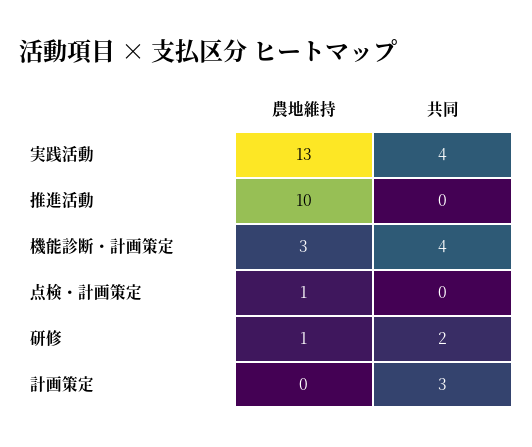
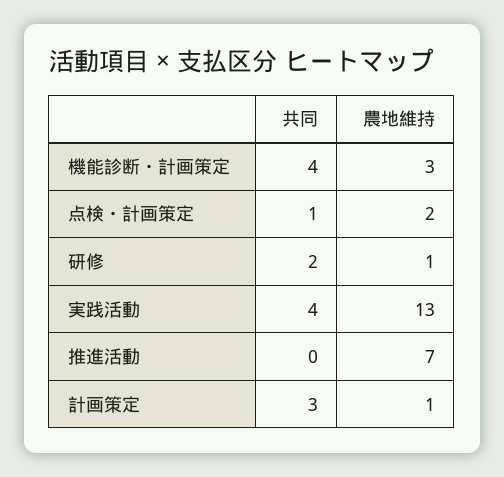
  {
    "農地維持": {
      "実践活動": 13,
-     "推進活動": 10,
+     "推進活動": 7,
      "機能診断・計画策定": 3,
-     "点検・計画策定": 1,
+     "点検・計画策定": 2,
      "研修": 1,
-     "計画策定": 0
+     "計画策定": 1
    },
    "共同": {
      "実践活動": 4,
      "推進活動": 0,
      "機能診断・計画策定": 4,
-     "点検・計画策定": 0,
+     "点検・計画策定": 1,
      "研修": 2,
      "計画策定": 3
    }
  }

